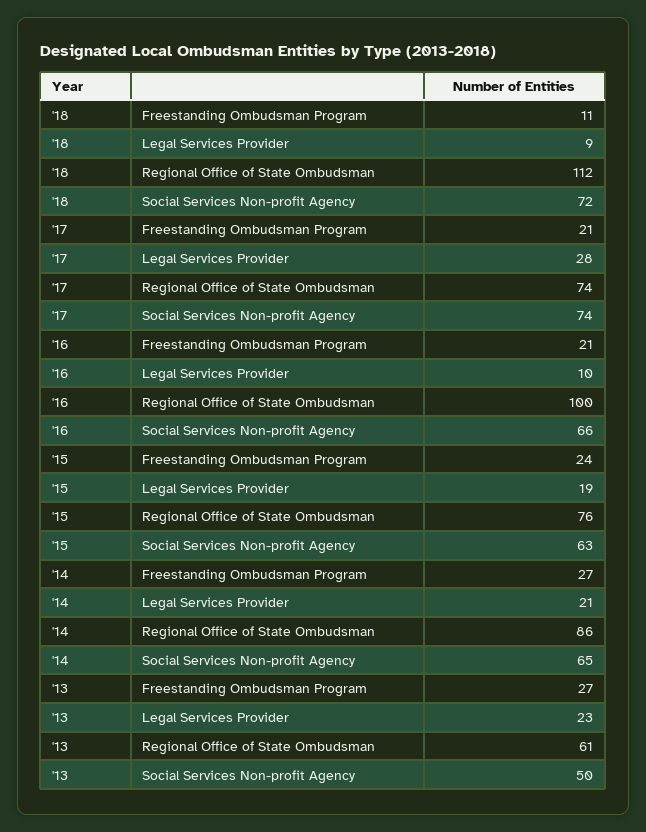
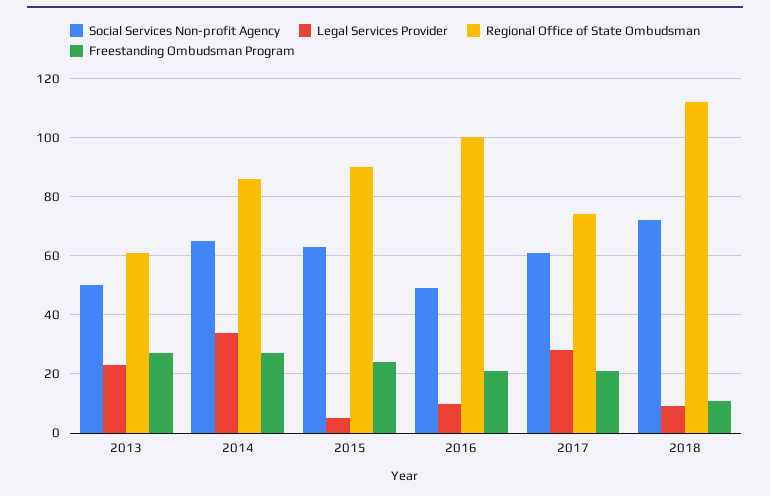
  {
    "Freestanding Ombudsman Program": {
      "'18": 11,
      "'17": 21,
      "'16": 21,
      "'15": 24,
      "'14": 27,
      "'13": 27
    },
    "Legal Services Provider": {
      "'18": 9,
      "'17": 28,
      "'16": 10,
-     "'15": 19,
+     "'15": 5,
-     "'14": 21,
+     "'14": 35,
      "'13": 23
    },
    "Regional Office of State Ombudsman": {
      "'18": 112,
      "'17": 74,
      "'16": 100,
-     "'15": 76,
+     "'15": 90,
      "'14": 86,
      "'13": 61
    },
    "Social Services Non-profit Agency": {
      "'18": 72,
-     "'17": 74,
+     "'17": 60,
-     "'16": 66,
+     "'16": 50,
      "'15": 63,
      "'14": 65,
      "'13": 50
    }
  }

